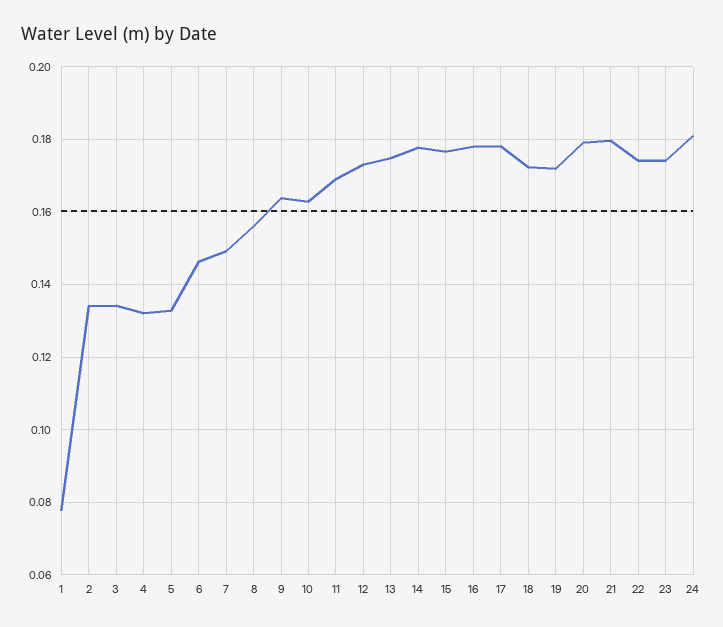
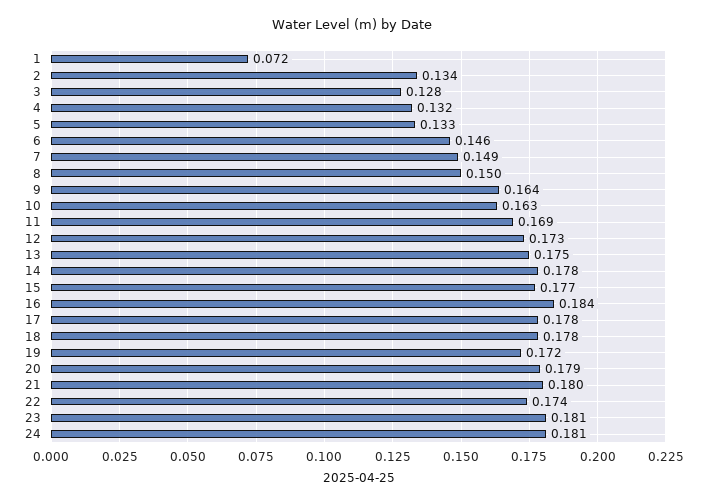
  {
-   "1": 0.078,
+   "1": 0.072,
    "2": 0.134,
-   "3": 0.134,
+   "3": 0.128,
    "4": 0.132,
    "5": 0.133,
    "6": 0.146,
    "7": 0.149,
-   "8": 0.156,
+   "8": 0.15,
    "9": 0.164,
    "10": 0.163,
    "11": 0.169,
    "12": 0.173,
    "13": 0.175,
    "14": 0.178,
    "15": 0.177,
-   "16": 0.178,
+   "16": 0.184,
    "17": 0.178,
-   "18": 0.172,
+   "18": 0.178,
    "19": 0.172,
    "20": 0.179,
    "21": 0.18,
    "22": 0.174,
-   "23": 0.174,
+   "23": 0.181,
    "24": 0.181
  }

